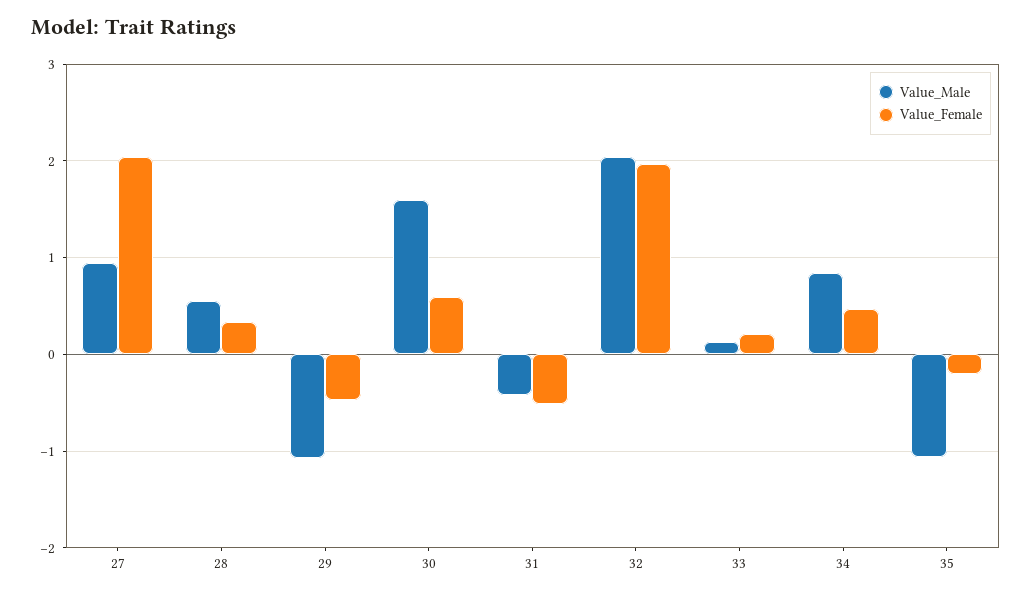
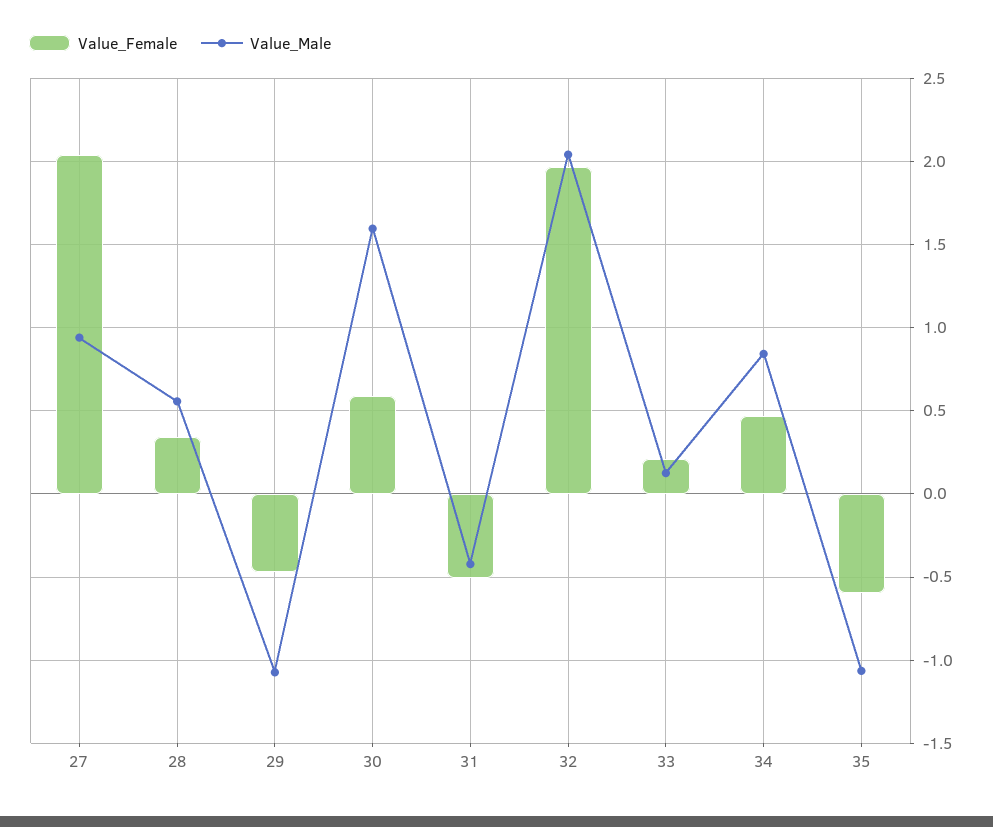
  {
    "Value_Male": {
      "27": 0.95,
      "28": 0.55,
      "29": -1.05,
      "30": 1.6,
      "31": -0.4,
      "32": 2.05,
      "33": 0.15,
      "34": 0.85,
      "35": -1.05
    },
    "Value_Female": {
      "27": 2.05,
      "28": 0.35,
      "29": -0.45,
      "30": 0.6,
      "31": -0.5,
      "32": 1.95,
      "33": 0.2,
      "34": 0.45,
-     "35": -0.2
+     "35": -0.6
    }
  }

